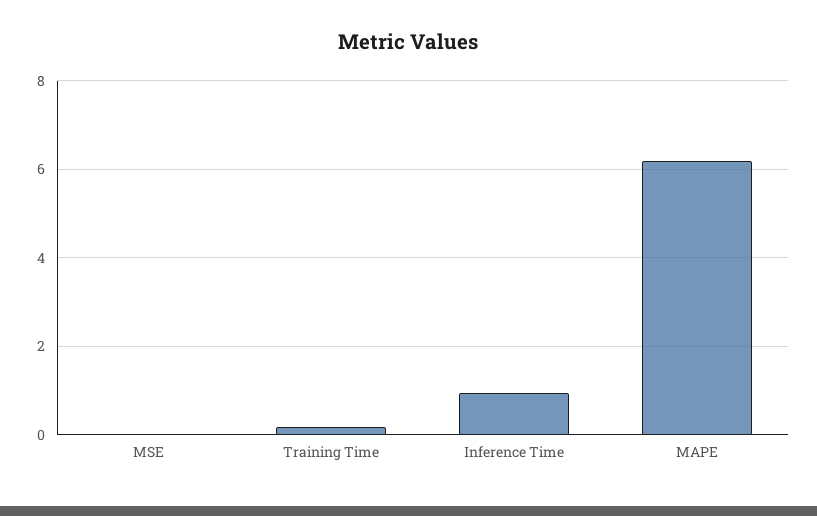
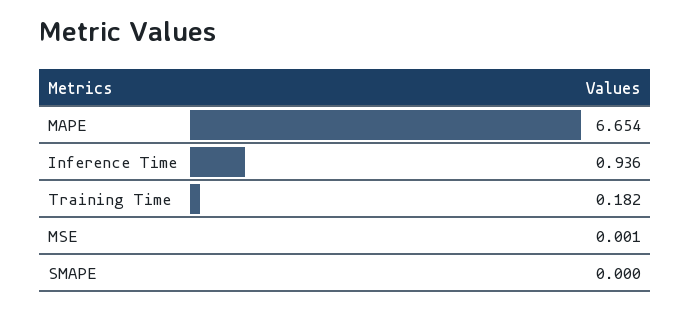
  {
    "MSE": 0.001,
    "Training Time": 0.182,
    "Inference Time": 0.936,
-   "MAPE": 6.2
+   "MAPE": 6.654,
+   "SMAPE": 0
  }

